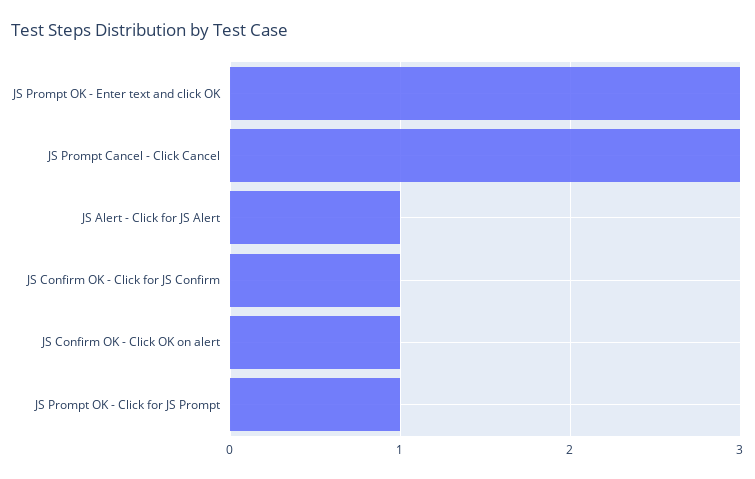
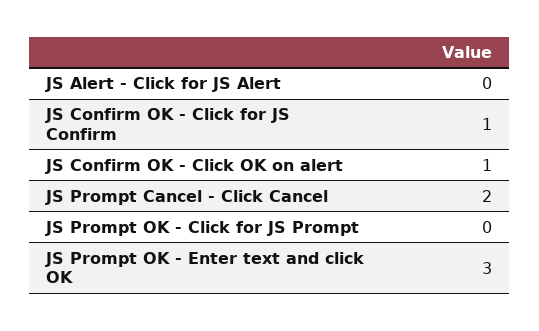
  {
    "JS Prompt OK - Enter text and click OK": 3,
-   "JS Prompt Cancel - Click Cancel": 3,
+   "JS Prompt Cancel - Click Cancel": 2,
-   "JS Alert - Click for JS Alert": 1,
+   "JS Alert - Click for JS Alert": 0,
    "JS Confirm OK - Click for JS Confirm": 1,
    "JS Confirm OK - Click OK on alert": 1,
-   "JS Prompt OK - Click for JS Prompt": 1
+   "JS Prompt OK - Click for JS Prompt": 0
  }

